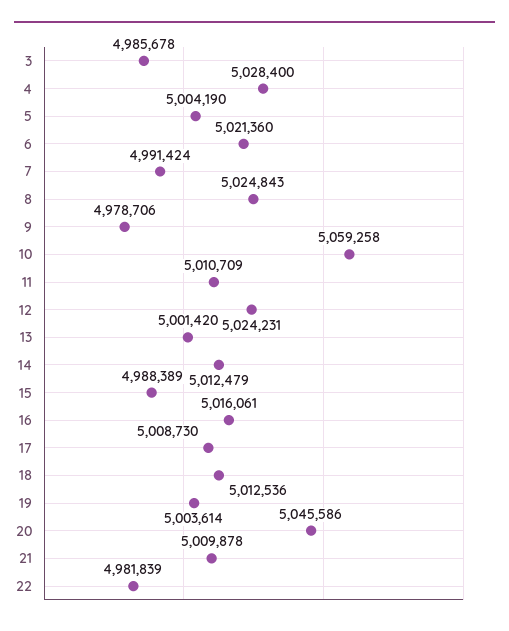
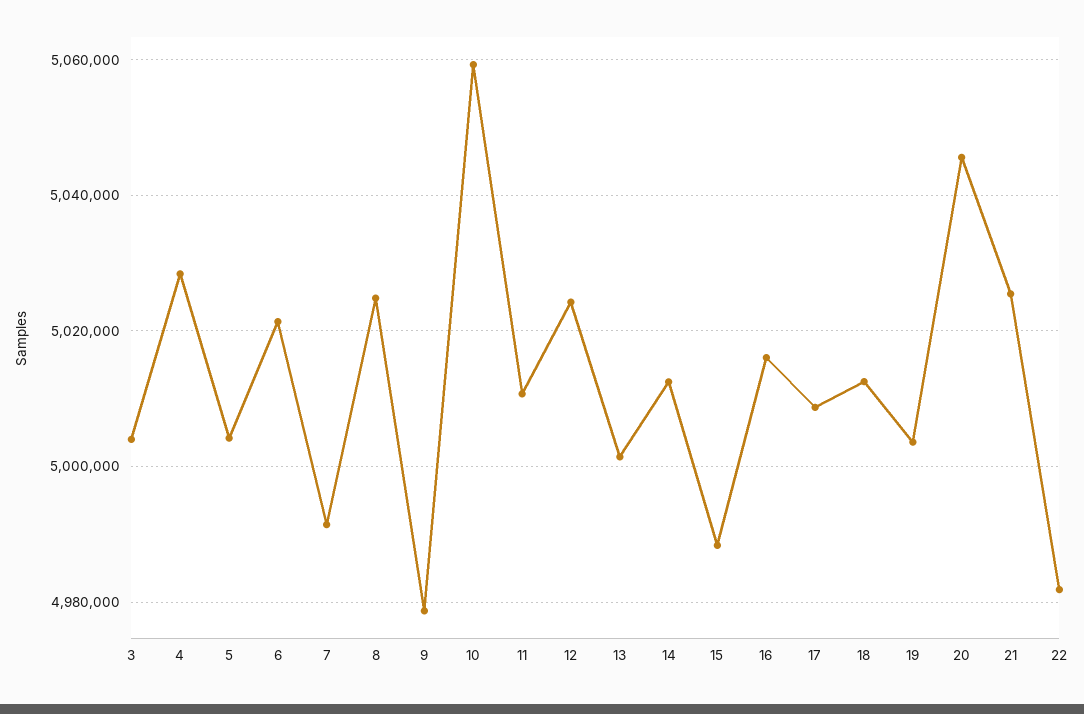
  {
-   "3": 4985678,
+   "3": 5004000,
    "4": 5028400,
    "5": 5004190,
    "6": 5021360,
    "7": 4991424,
    "8": 5024843,
    "9": 4978706,
    "10": 5059258,
    "11": 5010709,
    "12": 5024231,
    "13": 5001420,
    "14": 5012479,
    "15": 4988389,
    "16": 5016061,
    "17": 5008730,
    "18": 5012536,
    "19": 5003614,
    "20": 5045586,
-   "21": 5009878,
+   "21": 5026000,
    "22": 4981839
  }

